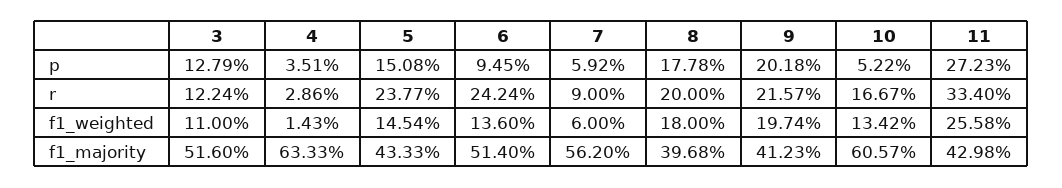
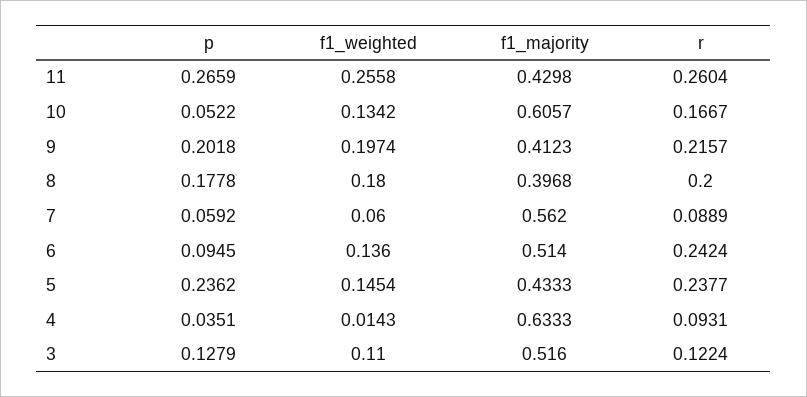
  {
    "3": {
      "p": 0.1279,
      "r": 0.1224,
      "f1_weighted": 0.11,
      "f1_majority": 0.516
    },
    "4": {
      "p": 0.0351,
-     "r": 0.0286,
+     "r": 0.0931,
      "f1_weighted": 0.0143,
      "f1_majority": 0.6333
    },
    "5": {
-     "p": 0.1508,
+     "p": 0.2362,
      "r": 0.2377,
      "f1_weighted": 0.1454,
      "f1_majority": 0.4333
    },
    "6": {
      "p": 0.0945,
      "r": 0.2424,
      "f1_weighted": 0.136,
      "f1_majority": 0.514
    },
    "7": {
      "p": 0.0592,
-     "r": 0.09,
+     "r": 0.0889,
      "f1_weighted": 0.06,
      "f1_majority": 0.562
    },
    "8": {
      "p": 0.1778,
      "r": 0.2,
      "f1_weighted": 0.18,
      "f1_majority": 0.3968
    },
    "9": {
      "p": 0.2018,
      "r": 0.2157,
      "f1_weighted": 0.1974,
      "f1_majority": 0.4123
    },
    "10": {
      "p": 0.0522,
      "r": 0.1667,
      "f1_weighted": 0.1342,
      "f1_majority": 0.6057
    },
    "11": {
-     "p": 0.2723,
+     "p": 0.2659,
-     "r": 0.334,
+     "r": 0.2604,
      "f1_weighted": 0.2558,
      "f1_majority": 0.4298
    }
  }

